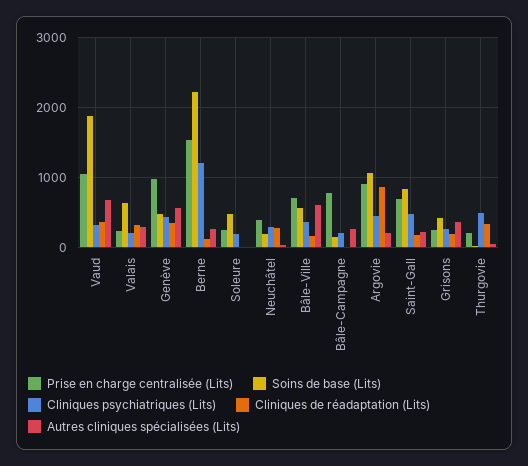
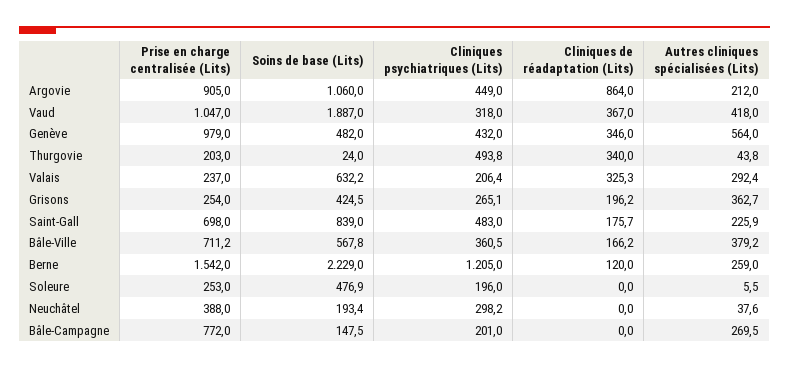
  {
    "Prise en charge centralisée (Lits)": {
      "Vaud": 1047,
      "Valais": 237,
      "Genève": 979,
      "Berne": 1542,
      "Soleure": 253,
      "Neuchâtel": 388,
      "Bâle-Ville": 711.2,
      "Bâle-Campagne": 772,
      "Argovie": 905,
      "Saint-Gall": 698,
      "Grisons": 254,
      "Thurgovie": 203
    },
    "Soins de base (Lits)": {
      "Vaud": 1887,
      "Valais": 632.2,
      "Genève": 482,
      "Berne": 2229,
      "Soleure": 476.9,
      "Neuchâtel": 193.4,
      "Bâle-Ville": 567.8,
      "Bâle-Campagne": 147.5,
      "Argovie": 1060,
      "Saint-Gall": 839,
      "Grisons": 424.5,
      "Thurgovie": 24
    },
    "Cliniques psychiatriques (Lits)": {
      "Vaud": 318,
      "Valais": 206.4,
      "Genève": 432,
      "Berne": 1205,
      "Soleure": 196,
      "Neuchâtel": 298.2,
      "Bâle-Ville": 360.5,
      "Bâle-Campagne": 201,
      "Argovie": 449,
      "Saint-Gall": 483,
      "Grisons": 265.1,
      "Thurgovie": 493.8
    },
    "Cliniques de réadaptation (Lits)": {
      "Vaud": 367,
      "Valais": 325.3,
      "Genève": 346,
      "Berne": 120,
      "Soleure": 0,
-     "Neuchâtel": 300,
+     "Neuchâtel": 0,
      "Bâle-Ville": 166.2,
      "Bâle-Campagne": 0,
      "Argovie": 864,
      "Saint-Gall": 175.7,
      "Grisons": 196.2,
      "Thurgovie": 340
    },
    "Autres cliniques spécialisées (Lits)": {
-     "Vaud": 700,
+     "Vaud": 418,
      "Valais": 292.4,
      "Genève": 564,
      "Berne": 259,
      "Soleure": 5.5,
      "Neuchâtel": 37.6,
-     "Bâle-Ville": 600,
+     "Bâle-Ville": 379.2,
      "Bâle-Campagne": 269.5,
      "Argovie": 212,
      "Saint-Gall": 225.9,
      "Grisons": 362.7,
      "Thurgovie": 43.8
    }
  }

